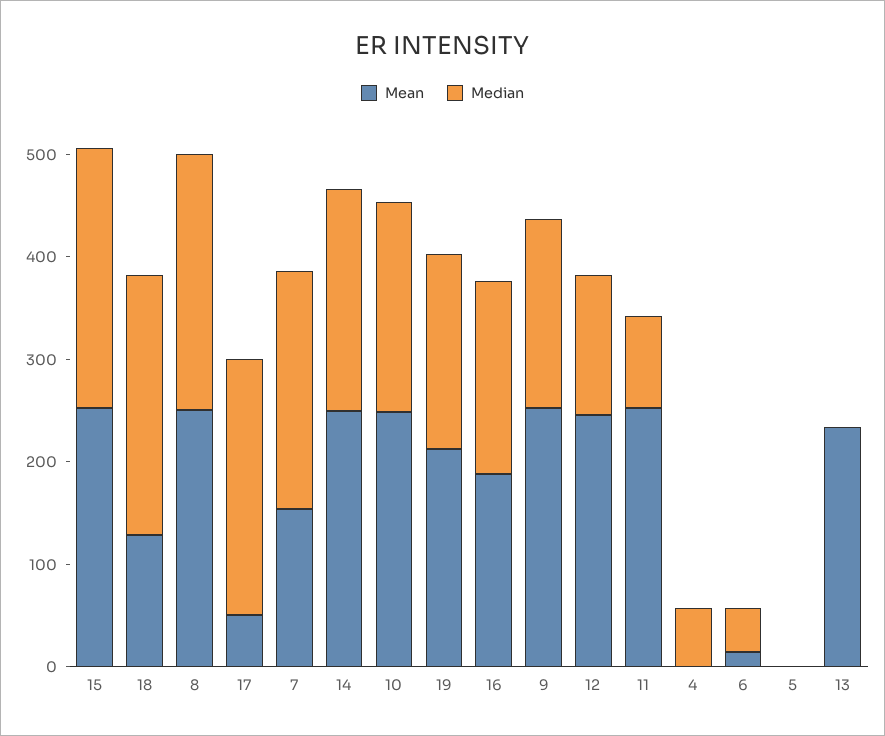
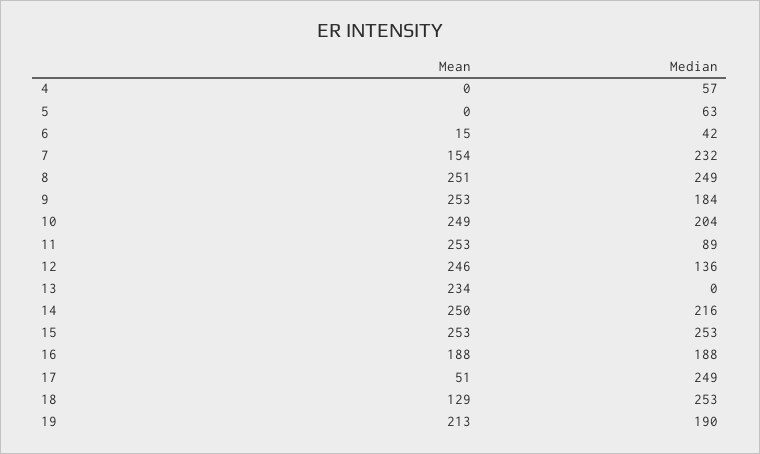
  {
    "Mean": {
      "15": 253,
      "18": 129,
      "8": 251,
      "17": 51,
      "7": 154,
      "14": 250,
      "10": 249,
      "19": 213,
      "16": 188,
      "9": 253,
      "12": 246,
      "11": 253,
      "4": 0,
      "6": 15,
      "5": 0,
      "13": 234
    },
    "Median": {
      "15": 253,
      "18": 253,
      "8": 249,
      "17": 249,
      "7": 232,
      "14": 216,
      "10": 204,
      "19": 190,
      "16": 188,
      "9": 184,
      "12": 136,
      "11": 89,
      "4": 57,
      "6": 42,
-     "5": 0,
+     "5": 63,
      "13": 0
    }
  }

